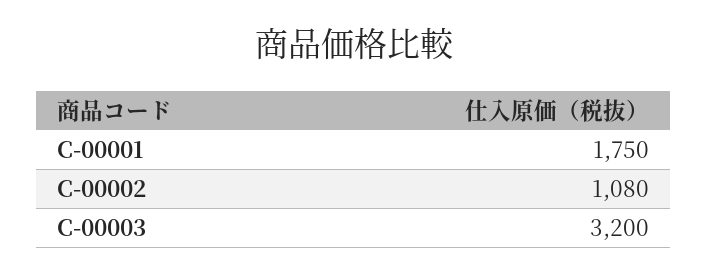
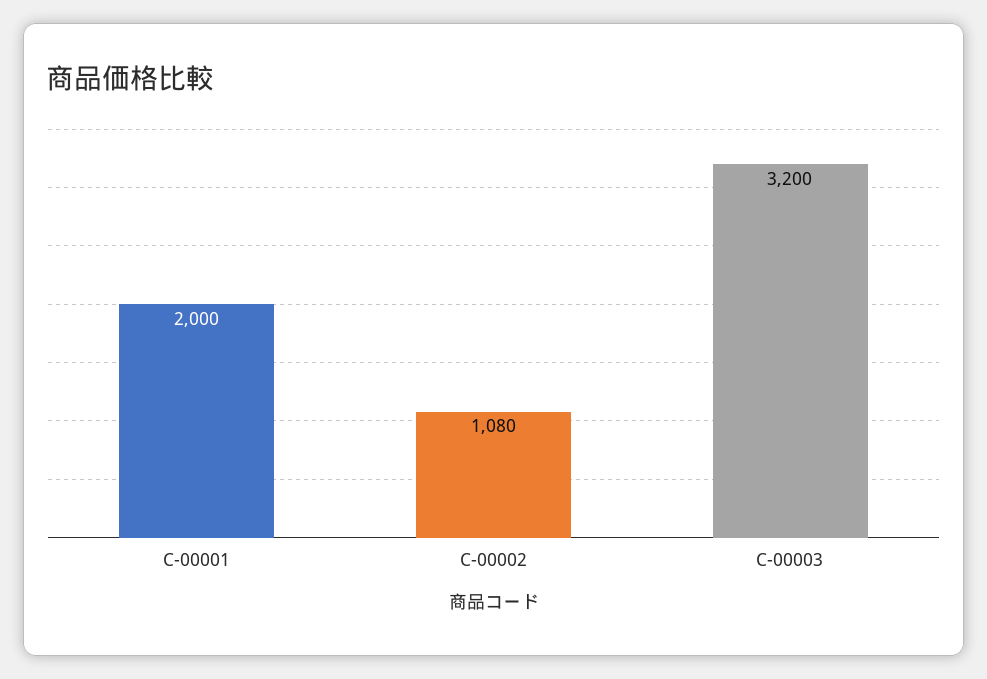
  {
-   "C-00001": 1750,
+   "C-00001": 2000,
    "C-00002": 1080,
    "C-00003": 3200
  }

